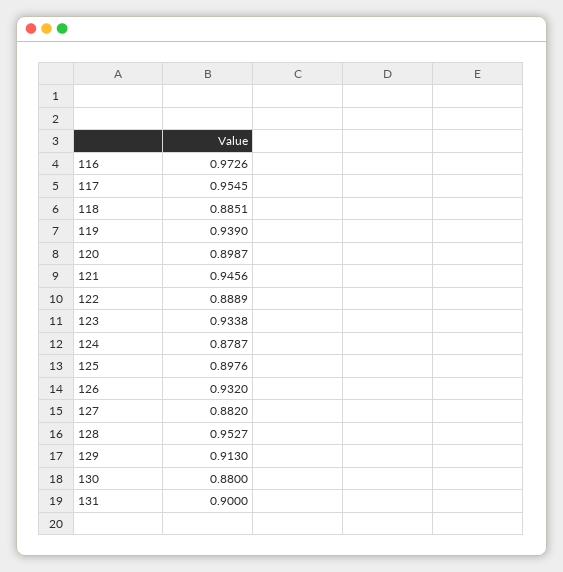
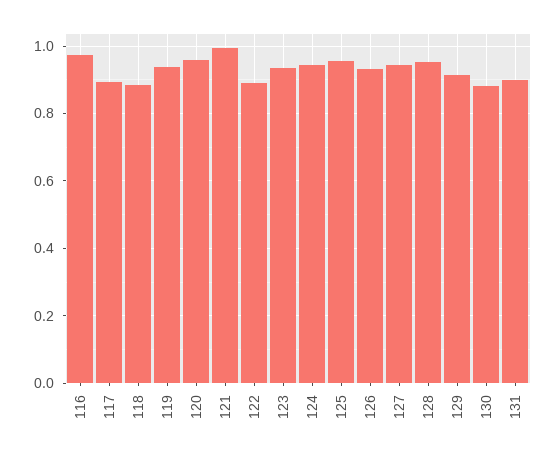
  {
    "116": 0.9726,
-   "117": 0.9545,
+   "117": 0.9,
    "118": 0.8851,
    "119": 0.939,
-   "120": 0.8987,
+   "120": 0.96,
-   "121": 0.9456,
+   "121": 1,
    "122": 0.8889,
    "123": 0.9338,
-   "124": 0.8787,
+   "124": 0.94,
-   "125": 0.8976,
+   "125": 0.96,
    "126": 0.932,
-   "127": 0.882,
+   "127": 0.94,
    "128": 0.9527,
    "129": 0.913,
    "130": 0.88,
    "131": 0.9
  }

